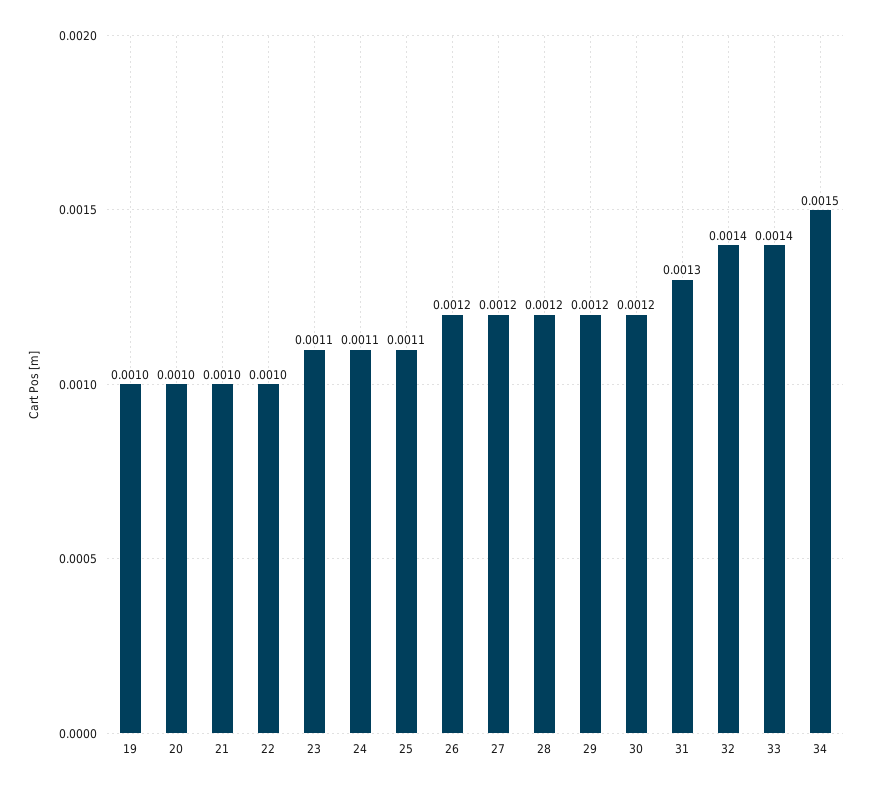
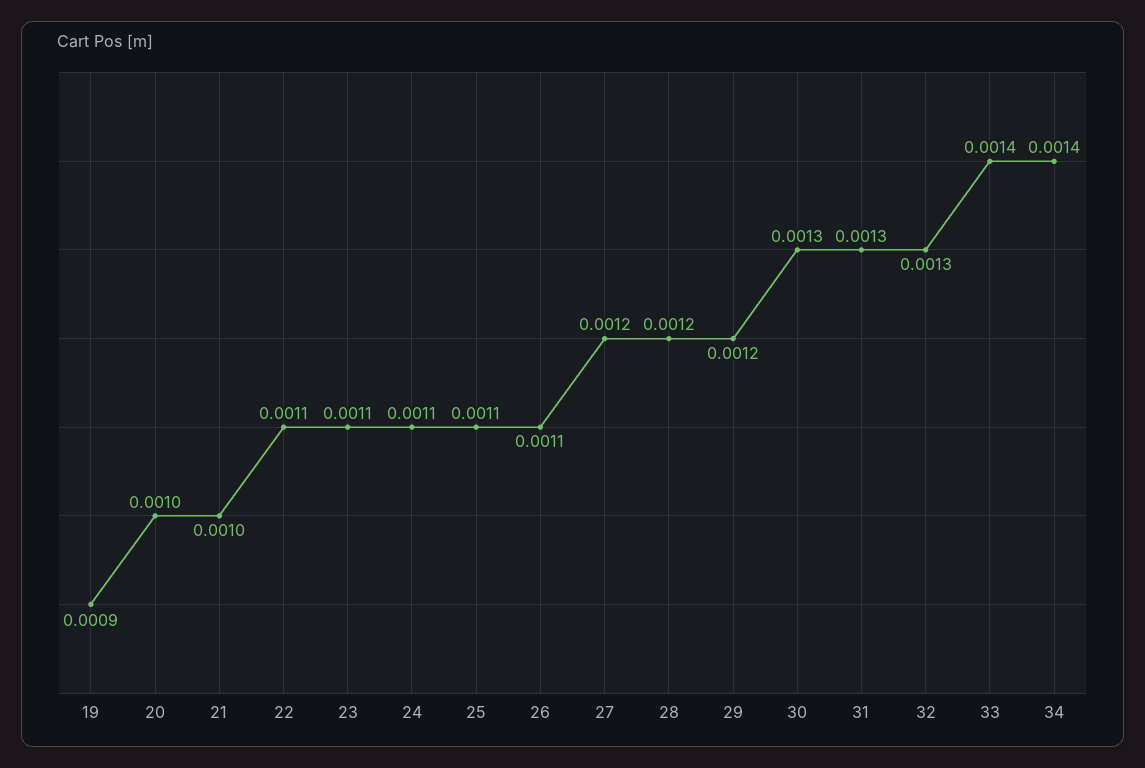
  {
-   "19": 0.001,
+   "19": 0.0009,
    "20": 0.001,
    "21": 0.001,
-   "22": 0.001,
+   "22": 0.0011,
    "23": 0.0011,
    "24": 0.0011,
    "25": 0.0011,
-   "26": 0.0012,
+   "26": 0.0011,
    "27": 0.0012,
    "28": 0.0012,
    "29": 0.0012,
-   "30": 0.0012,
+   "30": 0.0013,
    "31": 0.0013,
-   "32": 0.0014,
+   "32": 0.0013,
    "33": 0.0014,
-   "34": 0.0015
+   "34": 0.0014
  }

